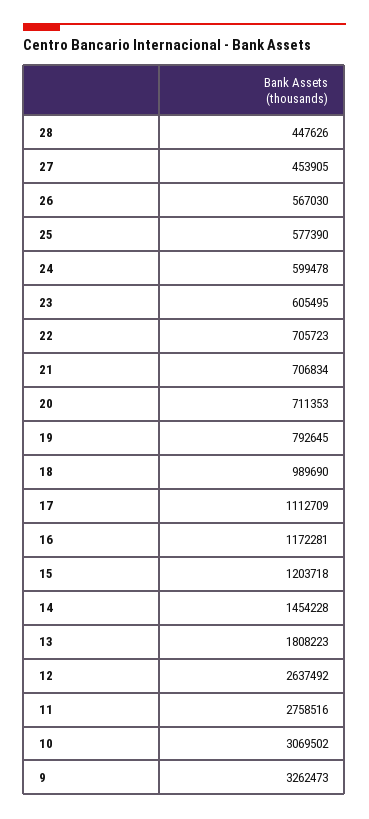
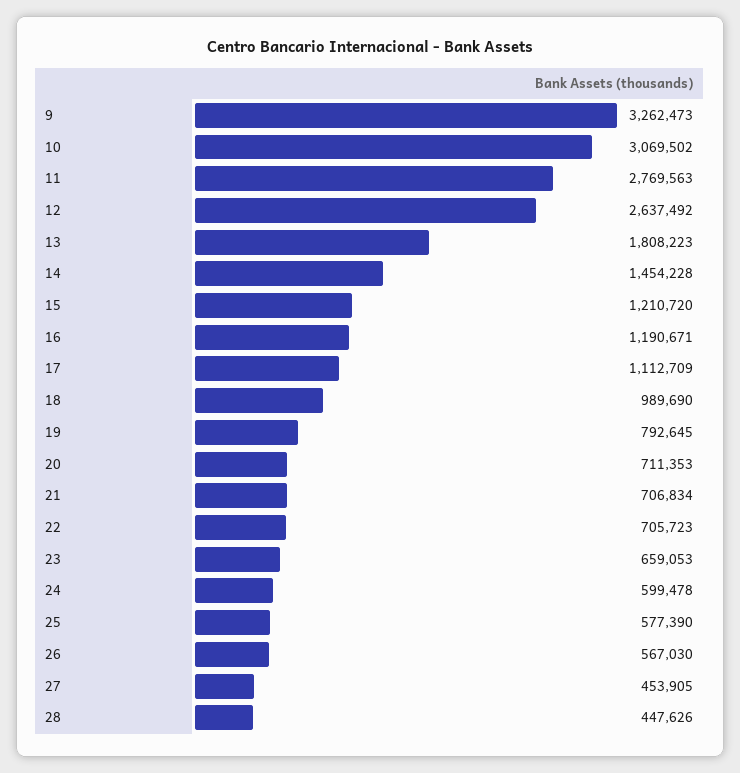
  {
    "28": 447626,
    "27": 453905,
    "26": 567030,
    "25": 577390,
    "24": 599478,
-   "23": 605495,
+   "23": 659053,
    "22": 705723,
    "21": 706834,
    "20": 711353,
    "19": 792645,
    "18": 989690,
    "17": 1112709,
-   "16": 1172281,
+   "16": 1190671,
-   "15": 1203718,
+   "15": 1210720,
    "14": 1454228,
    "13": 1808223,
    "12": 2637492,
-   "11": 2758516,
+   "11": 2769563,
    "10": 3069502,
    "9": 3262473
  }

